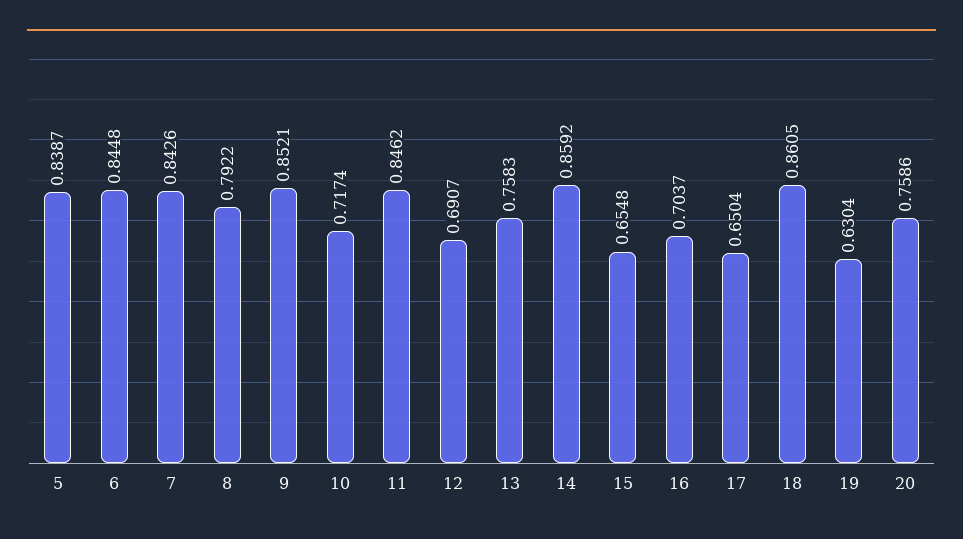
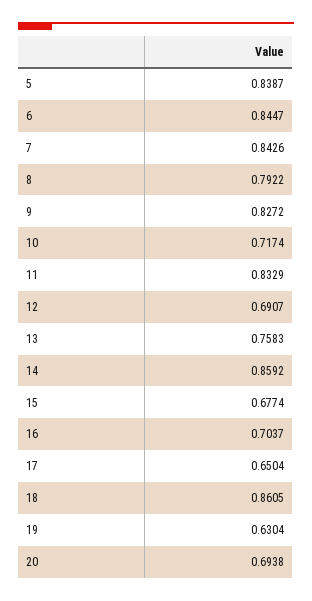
  {
    "5": 0.8387,
-   "6": 0.8448,
+   "6": 0.8447,
    "7": 0.8426,
    "8": 0.7922,
-   "9": 0.8521,
+   "9": 0.8272,
    "10": 0.7174,
-   "11": 0.8462,
+   "11": 0.8329,
    "12": 0.6907,
    "13": 0.7583,
    "14": 0.8592,
-   "15": 0.6548,
+   "15": 0.6774,
    "16": 0.7037,
    "17": 0.6504,
    "18": 0.8605,
    "19": 0.6304,
-   "20": 0.7586
+   "20": 0.6938
  }

